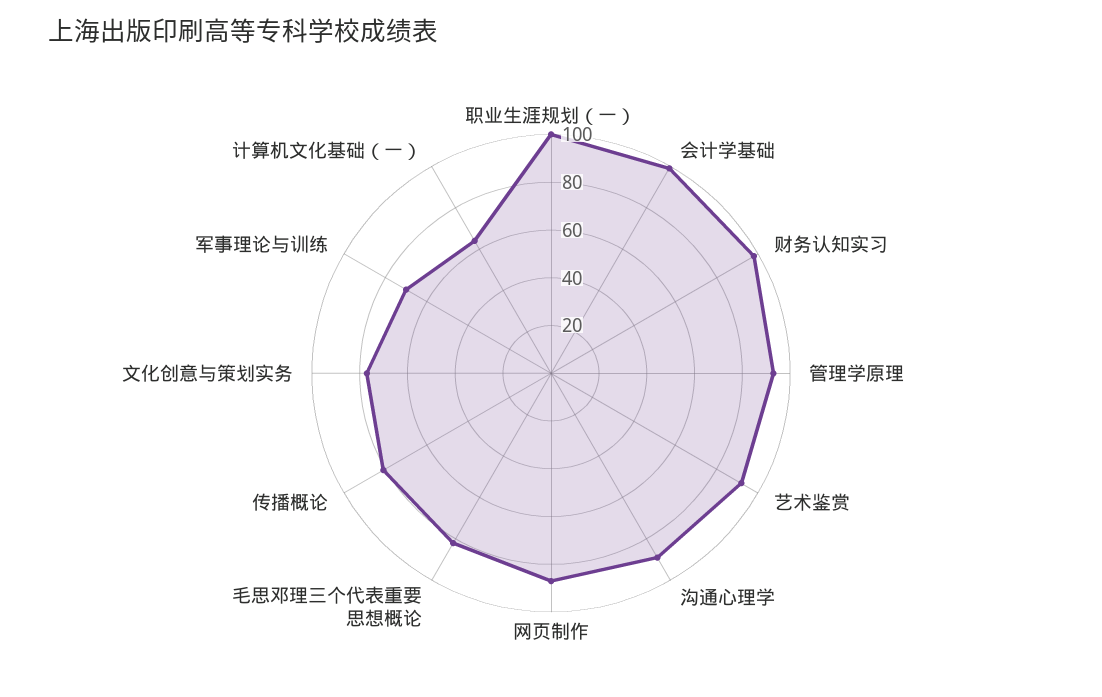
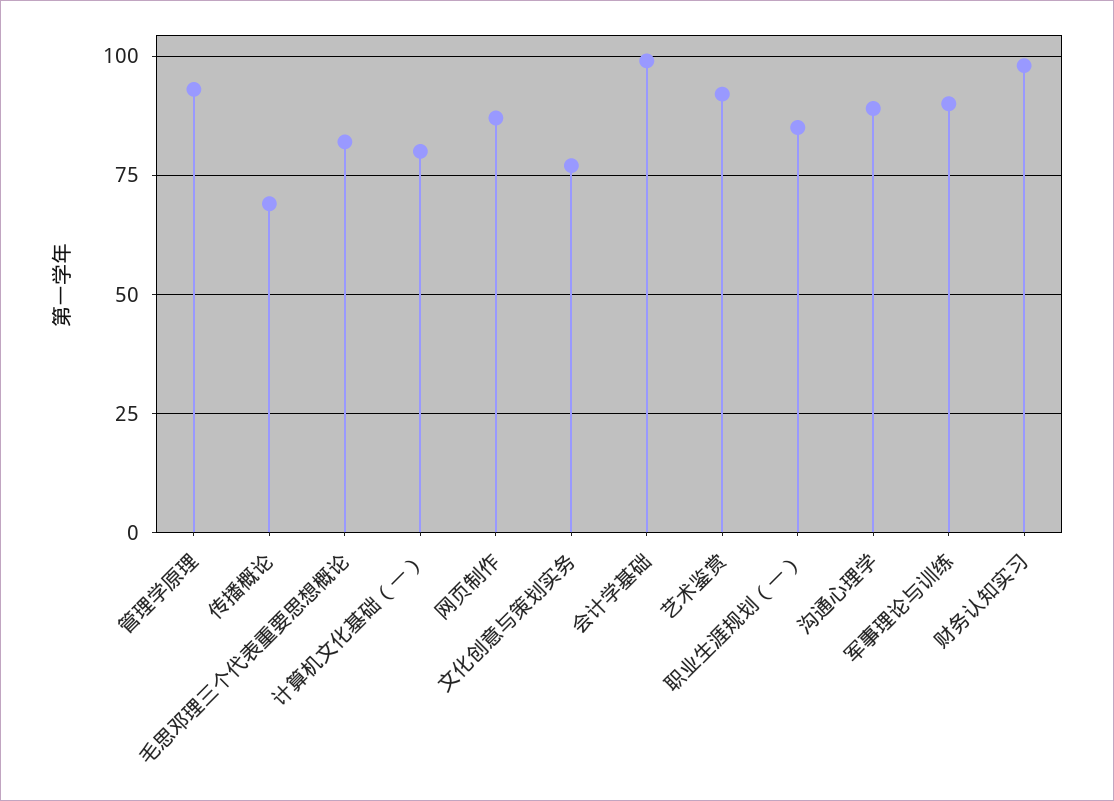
  {
-   "职业生涯规划（一）": 100,
+   "职业生涯规划（一）": 85,
    "会计学基础": 100,
    "财务认知实习": 100,
    "管理学原理": 95,
    "艺术鉴赏": 90,
    "沟通心理学": 90,
    "网页制作": 85,
    "毛思邓理三个代表重要思想概论": 80,
-   "传播概论": 80,
+   "传播概论": 70,
    "文化创意与策划实务": 75,
-   "军事理论与训练": 70,
+   "军事理论与训练": 90,
-   "计算机文化基础（一）": 65
+   "计算机文化基础（一）": 80
  }

